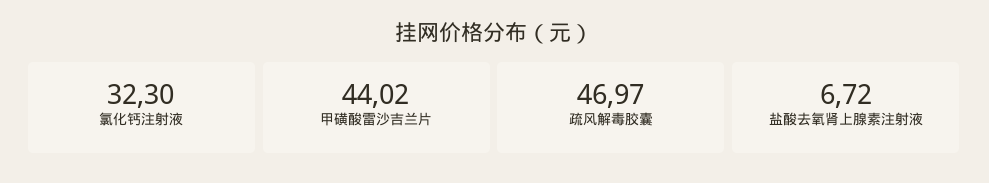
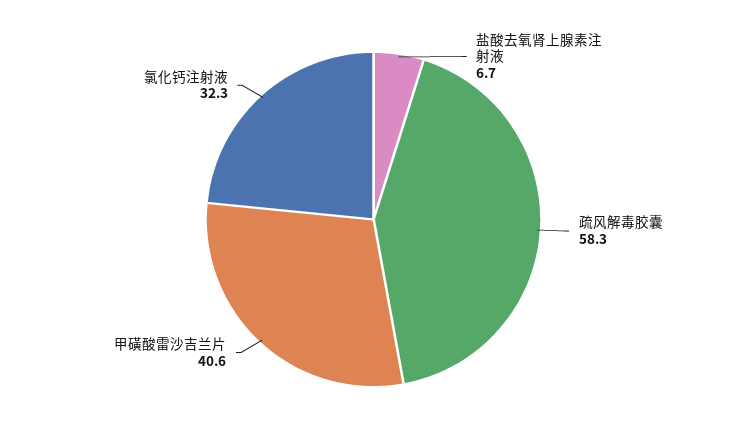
  {
    "氯化钙注射液": 32.3,
-   "甲磺酸雷沙吉兰片": 44.02,
+   "甲磺酸雷沙吉兰片": 40.6,
-   "疏风解毒胶囊": 46.97,
+   "疏风解毒胶囊": 58.3,
    "盐酸去氧肾上腺素注射液": 6.72
  }

